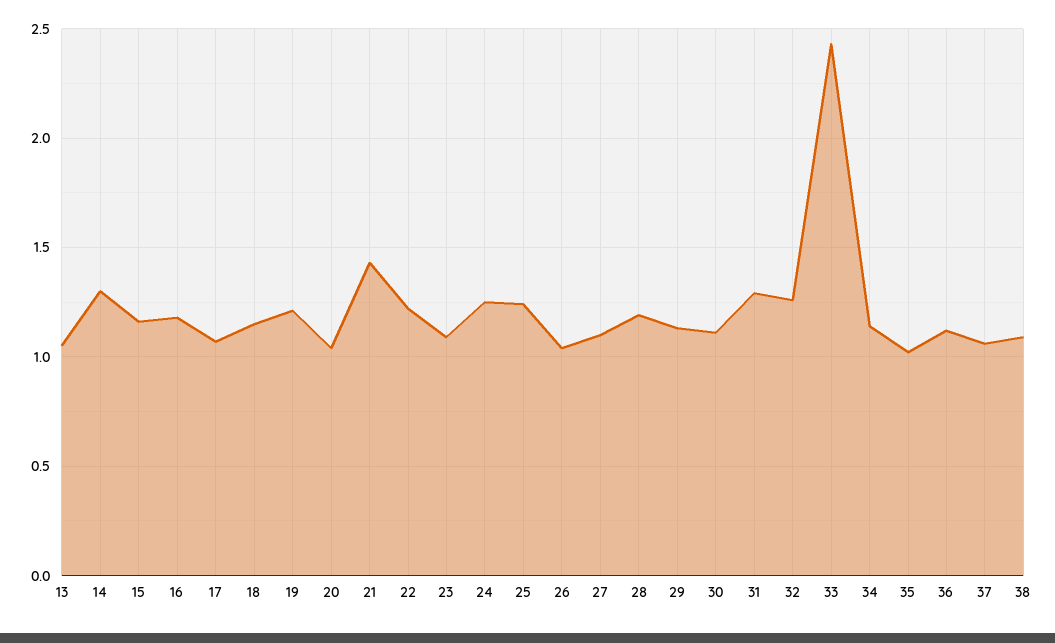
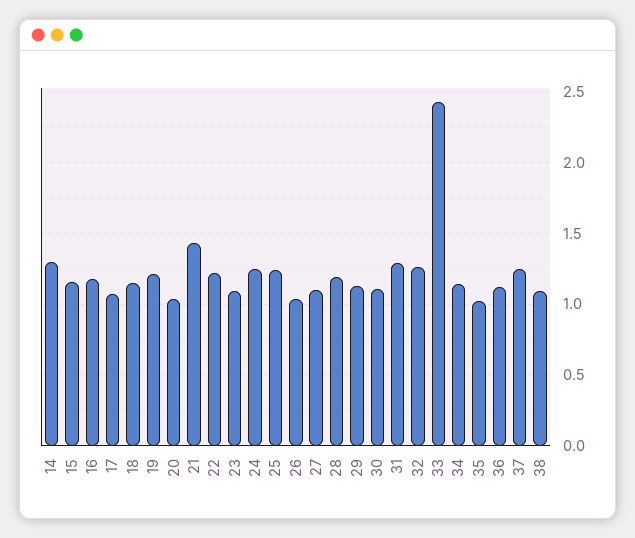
  {
-   "13": 1.05,
    "14": 1.3,
    "15": 1.15,
    "16": 1.2,
    "17": 1.05,
    "18": 1.15,
    "19": 1.2,
    "20": 1.05,
    "21": 1.45,
    "22": 1.2,
    "23": 1.1,
    "24": 1.25,
    "25": 1.25,
    "26": 1.05,
    "27": 1.1,
    "28": 1.2,
    "29": 1.15,
    "30": 1.1,
    "31": 1.3,
    "32": 1.25,
    "33": 2.45,
    "34": 1.15,
    "35": 1,
    "36": 1.1,
-   "37": 1.05,
+   "37": 1.25,
    "38": 1.1
  }

